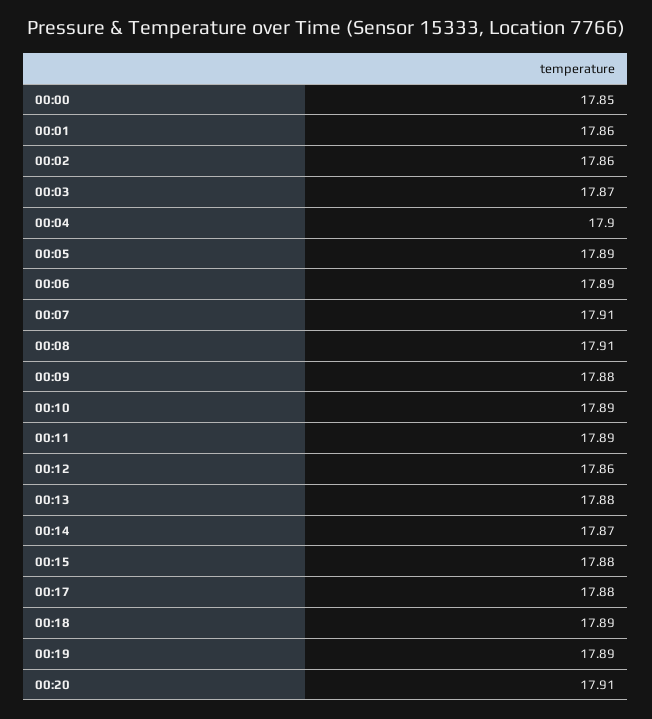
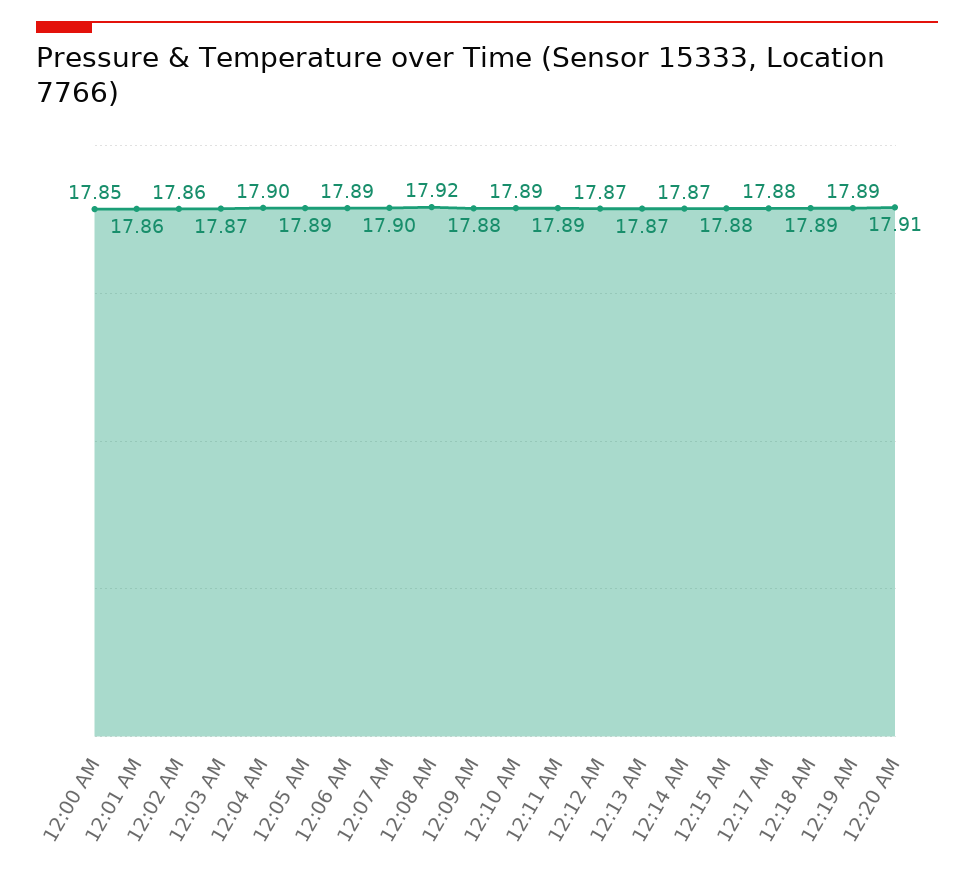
  {
    "00:00": 17.85,
    "00:01": 17.86,
    "00:02": 17.86,
    "00:03": 17.87,
    "00:04": 17.9,
    "00:05": 17.89,
    "00:06": 17.89,
-   "00:07": 17.91,
+   "00:07": 17.9,
-   "00:08": 17.91,
+   "00:08": 17.92,
    "00:09": 17.88,
    "00:10": 17.89,
    "00:11": 17.89,
-   "00:12": 17.86,
+   "00:12": 17.87,
-   "00:13": 17.88,
+   "00:13": 17.87,
    "00:14": 17.87,
    "00:15": 17.88,
    "00:17": 17.88,
    "00:18": 17.89,
    "00:19": 17.89,
    "00:20": 17.91
  }

